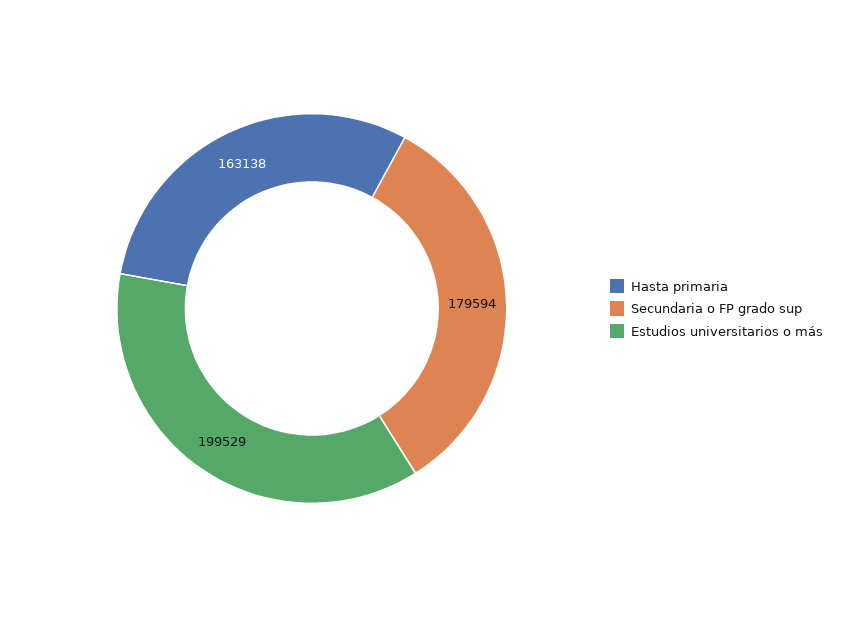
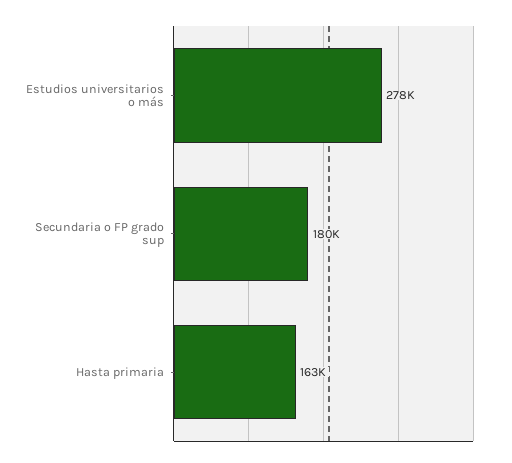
  {
    "Hasta primaria": 163138,
    "Secundaria o FP grado sup": 179594,
-   "Estudios universitarios o más": 199529
+   "Estudios universitarios o más": 278000
  }

